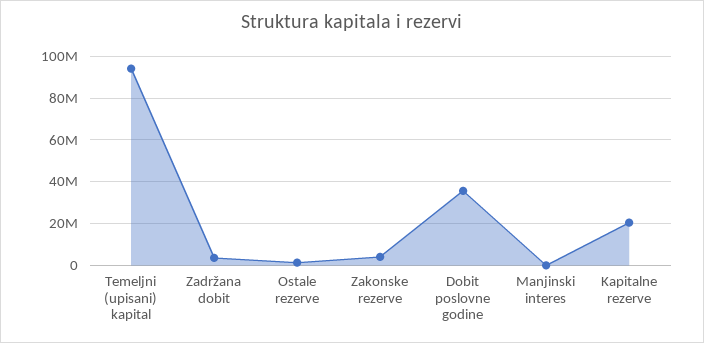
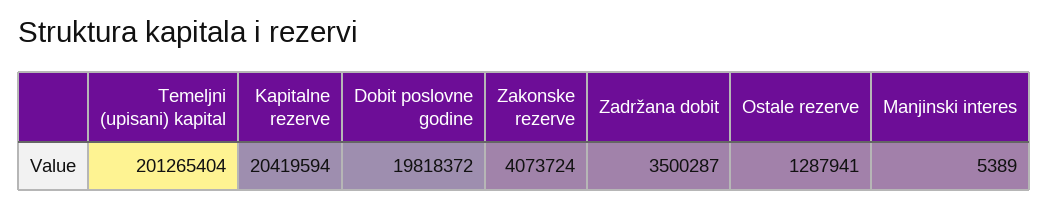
  {
-   "Temeljni (upisani) kapital": 95000000,
+   "Temeljni (upisani) kapital": 201265404,
    "Zadržana dobit": 3500287,
    "Ostale rezerve": 1287941,
    "Zakonske rezerve": 4073724,
-   "Dobit poslovne godine": 35000000,
+   "Dobit poslovne godine": 19818372,
    "Manjinski interes": 5389,
    "Kapitalne rezerve": 20419594
  }

